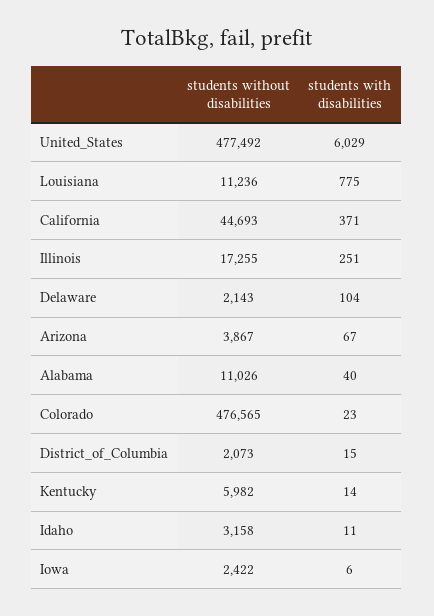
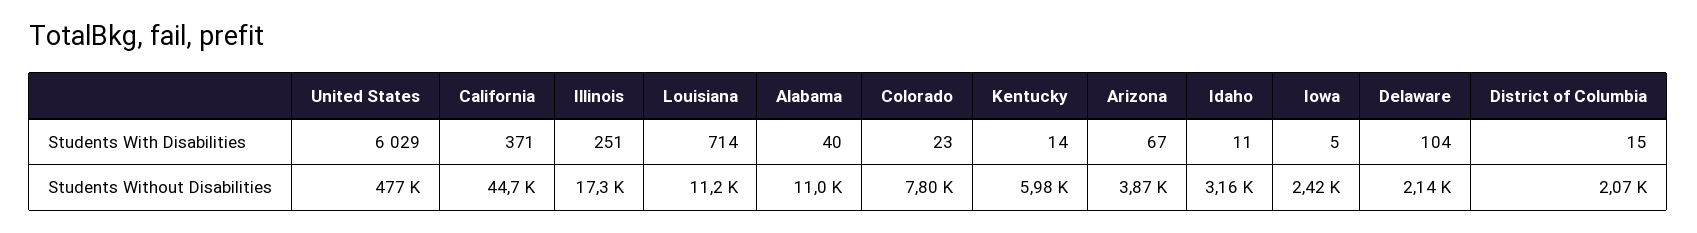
  {
    "students without disabilities": {
      "United_States": 477492,
      "Louisiana": 11236,
      "California": 44693,
      "Illinois": 17255,
      "Delaware": 2143,
      "Arizona": 3867,
      "Alabama": 11026,
-     "Colorado": 476565,
+     "Colorado": 7800,
      "District_of_Columbia": 2073,
      "Kentucky": 5982,
      "Idaho": 3158,
      "Iowa": 2422
    },
    "students with disabilities": {
      "United_States": 6029,
-     "Louisiana": 775,
+     "Louisiana": 714,
      "California": 371,
      "Illinois": 251,
      "Delaware": 104,
      "Arizona": 67,
      "Alabama": 40,
      "Colorado": 23,
      "District_of_Columbia": 15,
      "Kentucky": 14,
      "Idaho": 11,
-     "Iowa": 6
+     "Iowa": 5
    }
  }

